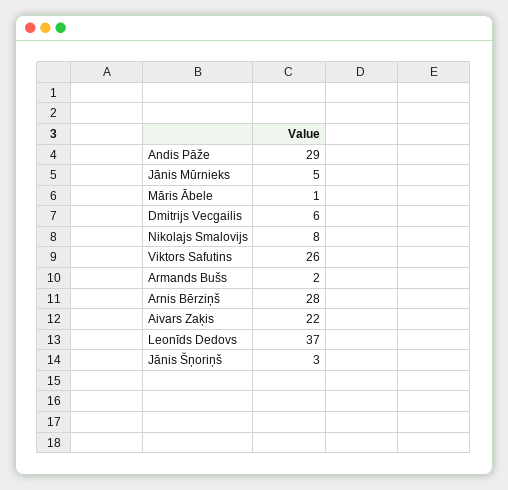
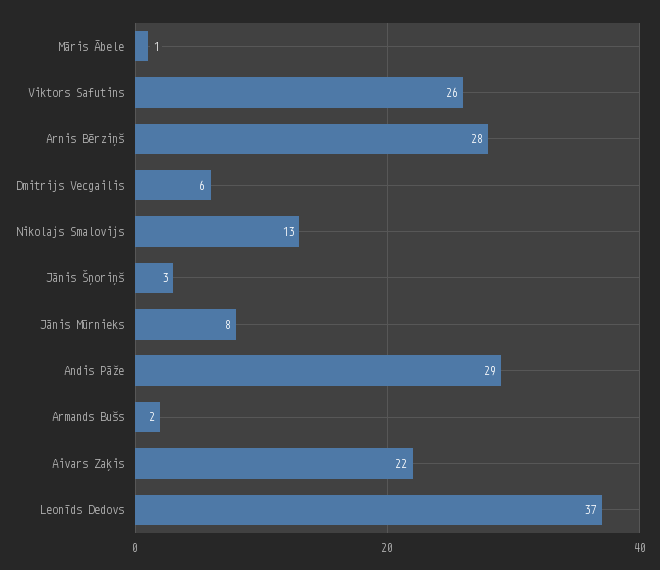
  {
    "Andis Pāže": 29,
-   "Jānis Mūrnieks": 5,
+   "Jānis Mūrnieks": 8,
    "Māris Ābele": 1,
    "Dmitrijs Vecgailis": 6,
-   "Nikolajs Smalovijs": 8,
+   "Nikolajs Smalovijs": 13,
    "Viktors Safutins": 26,
    "Armands Bušs": 2,
    "Arnis Bērziņš": 28,
    "Aivars Zaķis": 22,
    "Leonīds Dedovs": 37,
    "Jānis Šņoriņš": 3
  }

